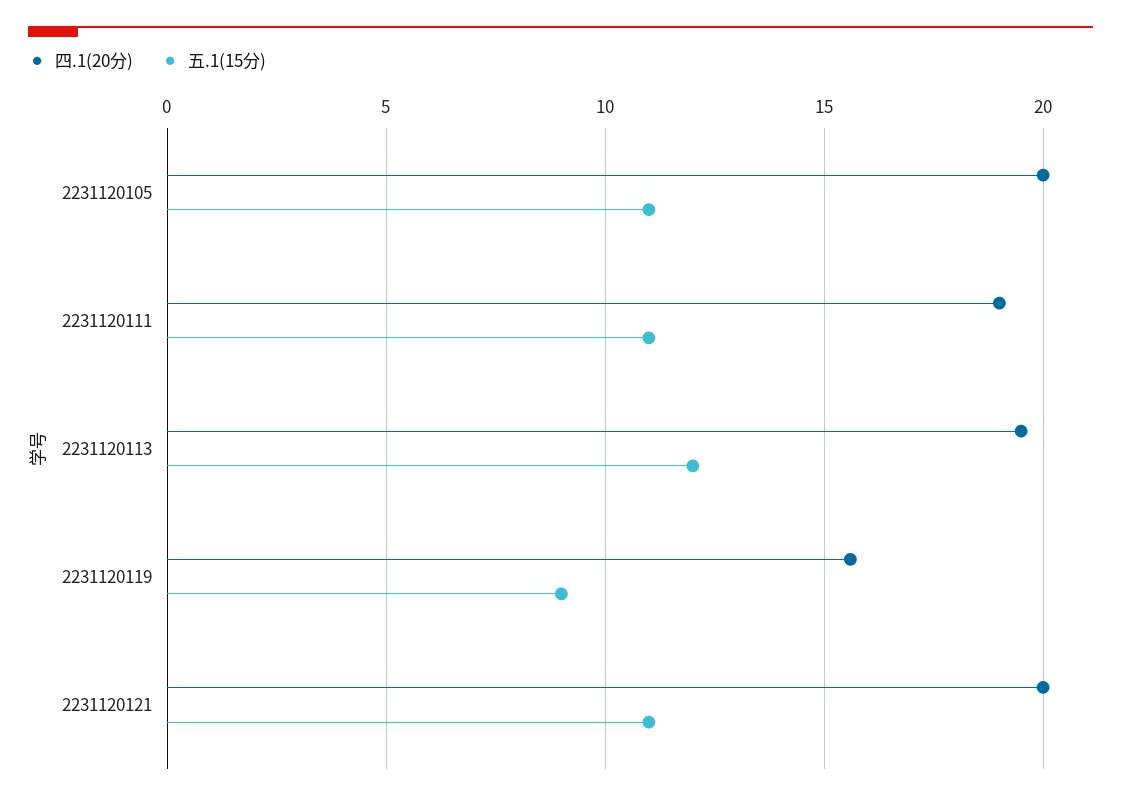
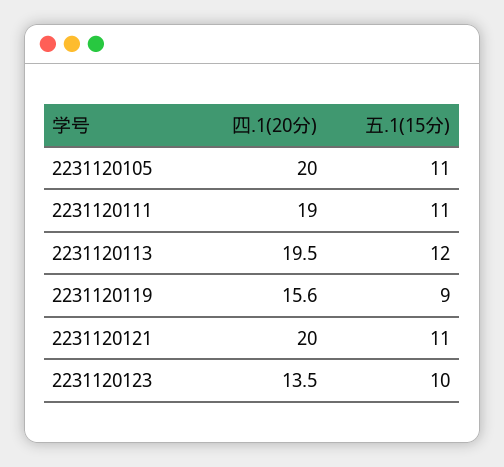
  {
    "四.1(20分)": {
      "2231120105": 20,
      "2231120111": 19,
      "2231120113": 19.5,
      "2231120119": 15.6,
-     "2231120121": 20
+     "2231120121": 20,
+     "2231120123": 13.5
    },
    "五.1(15分)": {
      "2231120105": 11,
      "2231120111": 11,
      "2231120113": 12,
      "2231120119": 9,
-     "2231120121": 11
+     "2231120121": 11,
+     "2231120123": 10
    }
  }

